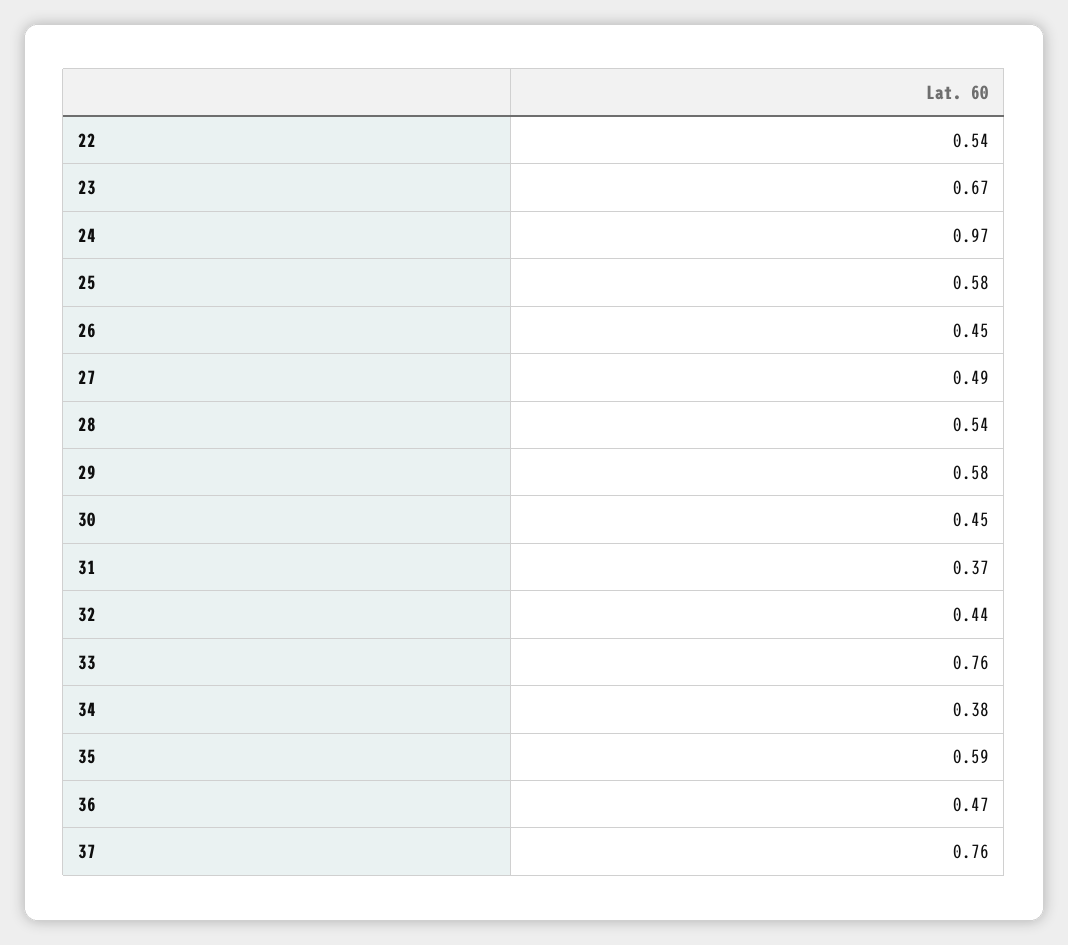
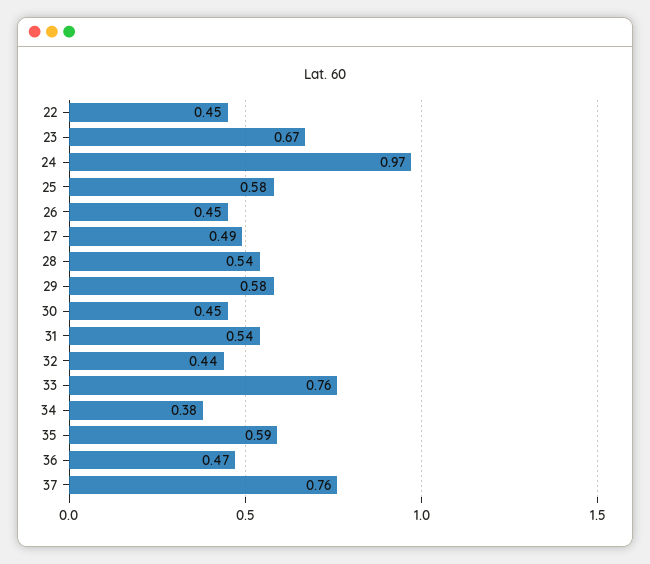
  {
-   "22": 0.54,
+   "22": 0.45,
    "23": 0.67,
    "24": 0.97,
    "25": 0.58,
    "26": 0.45,
    "27": 0.49,
    "28": 0.54,
    "29": 0.58,
    "30": 0.45,
-   "31": 0.37,
+   "31": 0.54,
    "32": 0.44,
    "33": 0.76,
    "34": 0.38,
    "35": 0.59,
    "36": 0.47,
    "37": 0.76
  }

